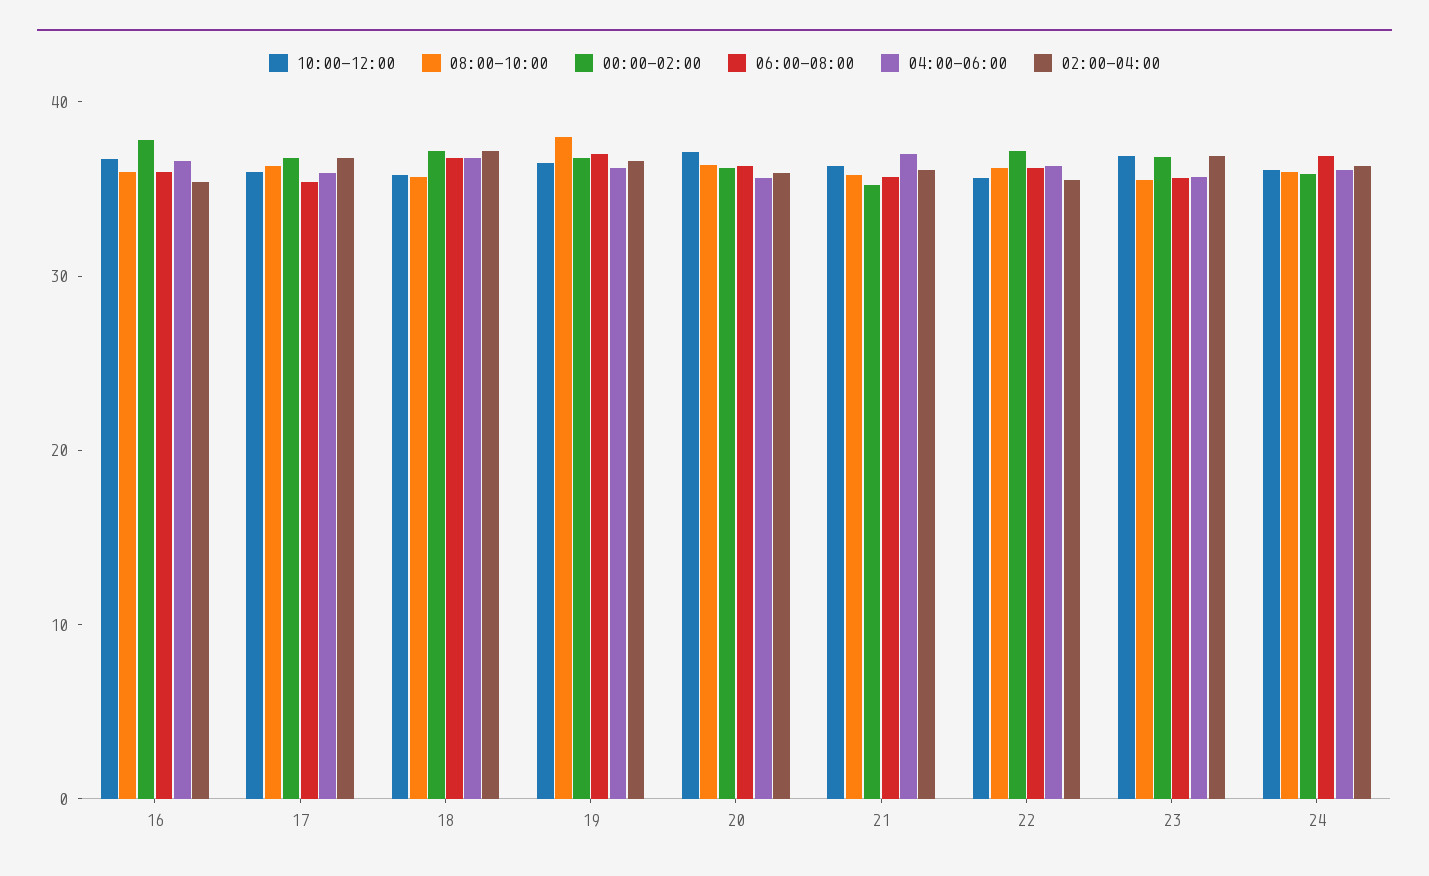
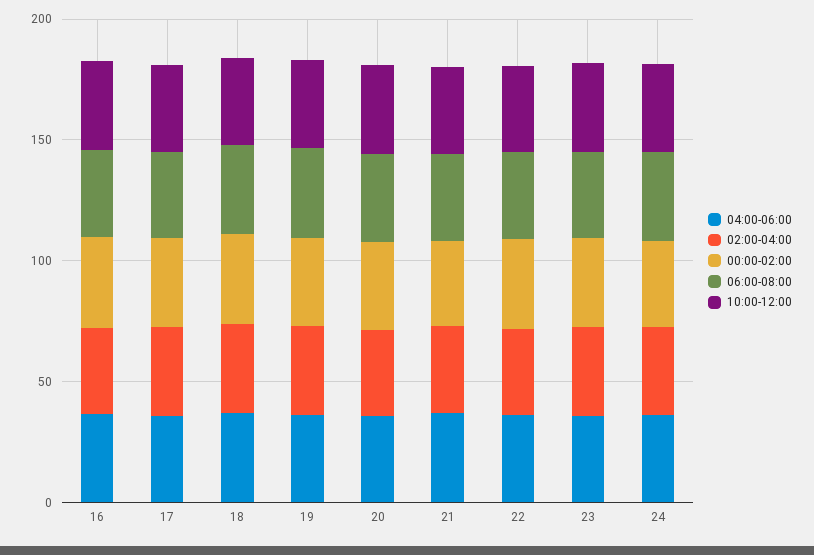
  {
    "10:00-12:00": {
      "16": 36,
      "17": 36,
      "18": 36,
      "19": 36,
      "20": 38,
      "21": 36,
      "22": 36,
      "23": 36,
      "24": 36
    },
-   "08:00-10:00": {
-     "16": 36,
-     "17": 36,
-     "18": 36,
-     "19": 38,
-     "20": 36,
-     "21": 36,
-     "22": 36,
-     "23": 36,
-     "24": 36
-   },
    "00:00-02:00": {
      "16": 38,
      "17": 36,
      "18": 38,
      "19": 36,
      "20": 36,
      "21": 36,
      "22": 38,
      "23": 36,
      "24": 36
    },
    "06:00-08:00": {
      "16": 36,
      "17": 36,
      "18": 36,
      "19": 38,
      "20": 36,
      "21": 36,
      "22": 36,
      "23": 36,
      "24": 36
    },
    "04:00-06:00": {
      "16": 36,
      "17": 36,
      "18": 36,
      "19": 36,
      "20": 36,
      "21": 38,
      "22": 36,
      "23": 36,
      "24": 36
    },
    "02:00-04:00": {
      "16": 36,
      "17": 36,
      "18": 38,
      "19": 36,
      "20": 36,
      "21": 36,
      "22": 36,
      "23": 36,
      "24": 36
    }
  }

